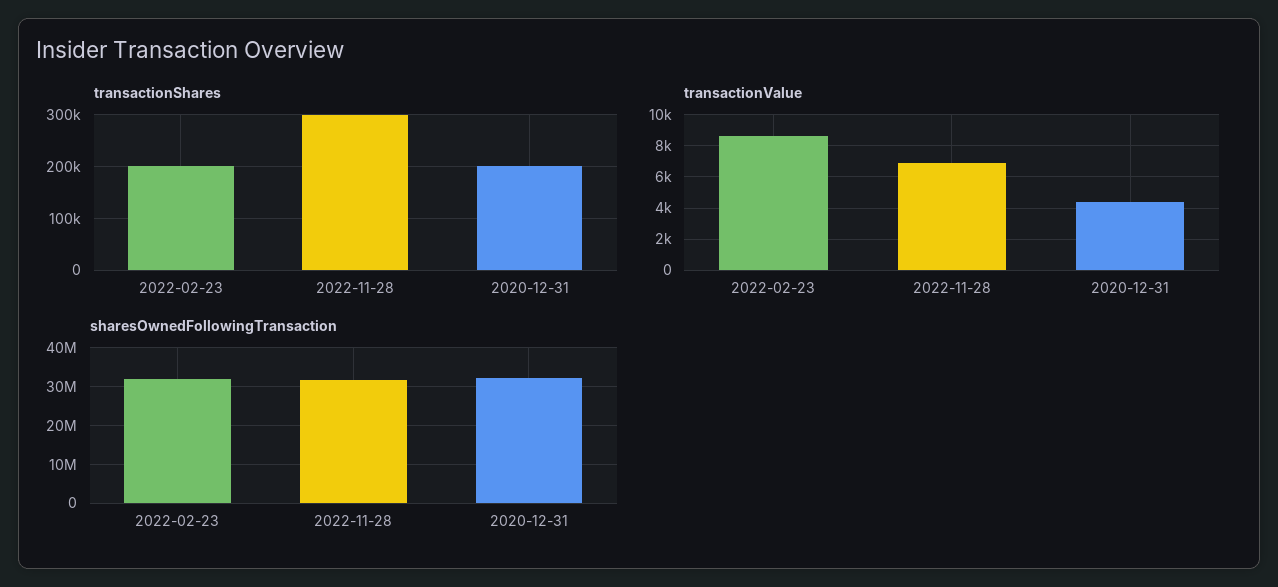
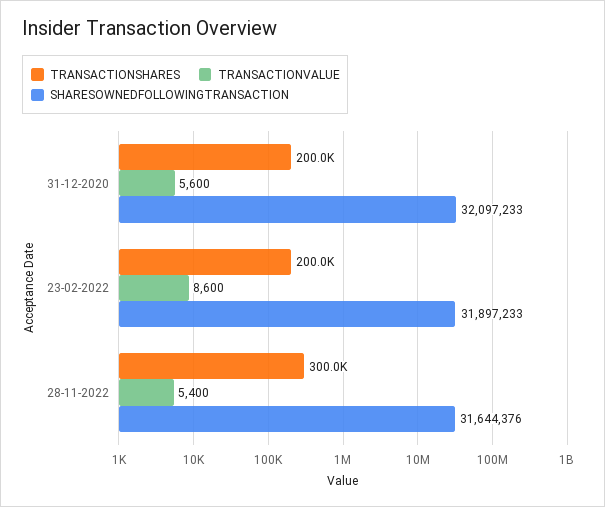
  {
    "transactionShares": {
      "2022-02-23": 200000,
      "2022-11-28": 300000,
      "2020-12-31": 200000
    },
    "transactionValue": {
      "2022-02-23": 8600,
-     "2022-11-28": 7000,
+     "2022-11-28": 5400,
-     "2020-12-31": 4500
+     "2020-12-31": 5600
    },
    "sharesOwnedFollowingTransaction": {
      "2022-02-23": 31897233,
      "2022-11-28": 31644376,
      "2020-12-31": 32097233
    }
  }

